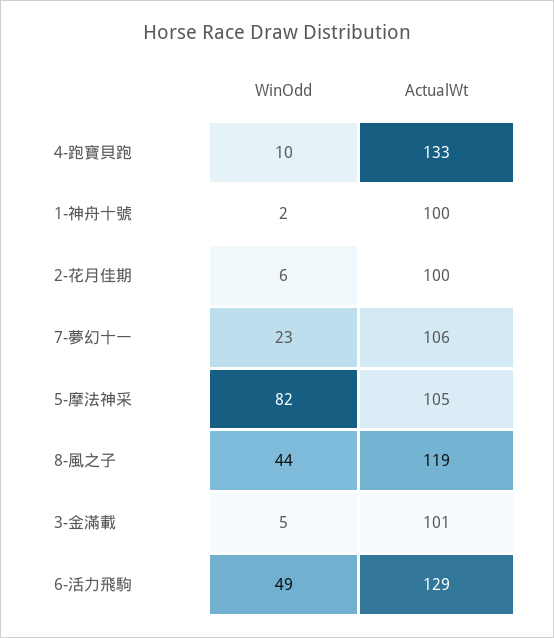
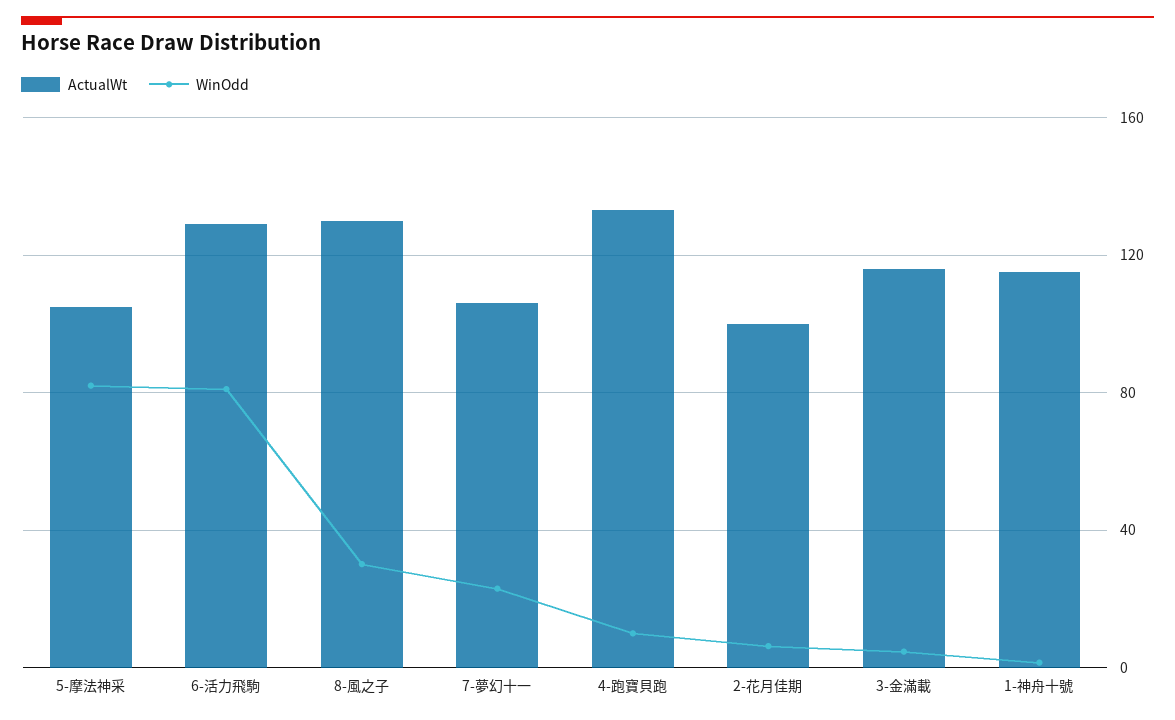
  {
    "WinOdd": {
      "4-跑寶貝跑": 10,
      "1-神舟十號": 2,
      "2-花月佳期": 6,
      "7-夢幻十一": 23,
      "5-摩法神采": 82,
-     "8-風之子": 44,
+     "8-風之子": 30,
      "3-金滿載": 5,
-     "6-活力飛駒": 49
+     "6-活力飛駒": 80
    },
    "ActualWt": {
      "4-跑寶貝跑": 133,
-     "1-神舟十號": 100,
+     "1-神舟十號": 115,
      "2-花月佳期": 100,
      "7-夢幻十一": 106,
      "5-摩法神采": 105,
-     "8-風之子": 119,
+     "8-風之子": 130,
-     "3-金滿載": 101,
+     "3-金滿載": 115,
      "6-活力飛駒": 129
    }
  }

